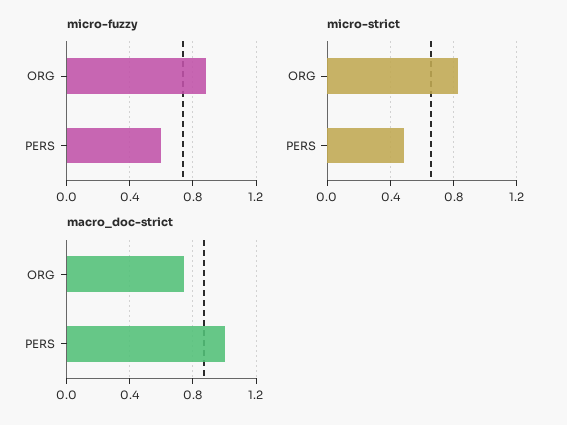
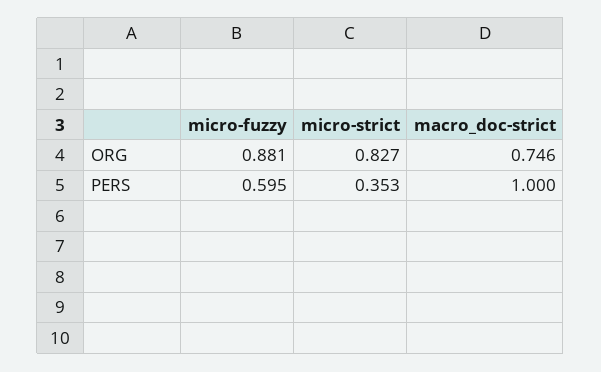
  {
    "micro-fuzzy": {
      "ORG": 0.881,
      "PERS": 0.595
    },
    "micro-strict": {
      "ORG": 0.827,
-     "PERS": 0.5
+     "PERS": 0.353
    },
    "macro_doc-strict": {
      "ORG": 0.746,
      "PERS": 1
    }
  }

